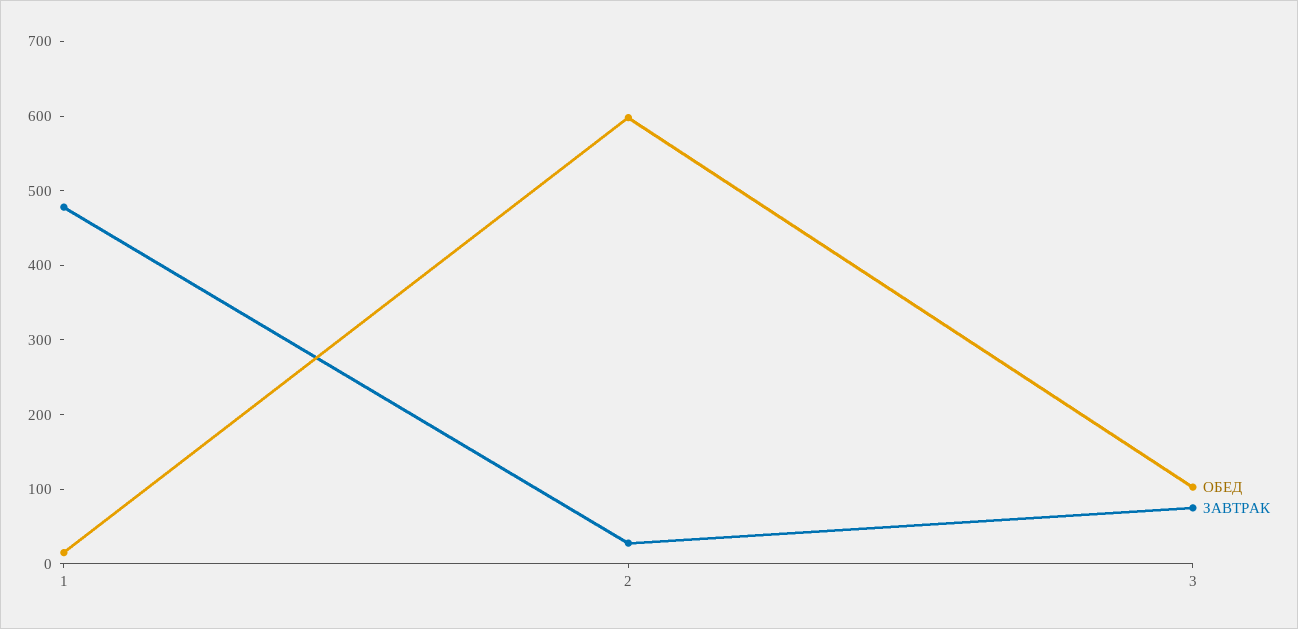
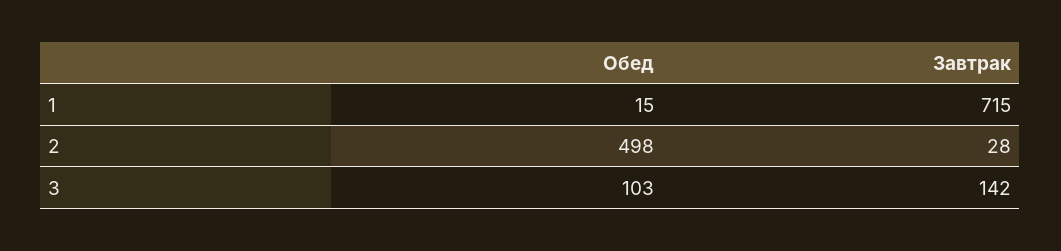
  {
    "ОБЕД": {
      "1": 15,
-     "2": 600,
+     "2": 498,
      "3": 103
    },
    "ЗАВТРАК": {
-     "1": 480,
+     "1": 715,
      "2": 28,
-     "3": 80
+     "3": 142
    }
  }

